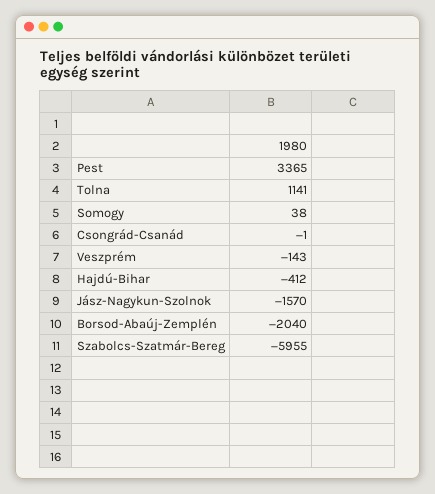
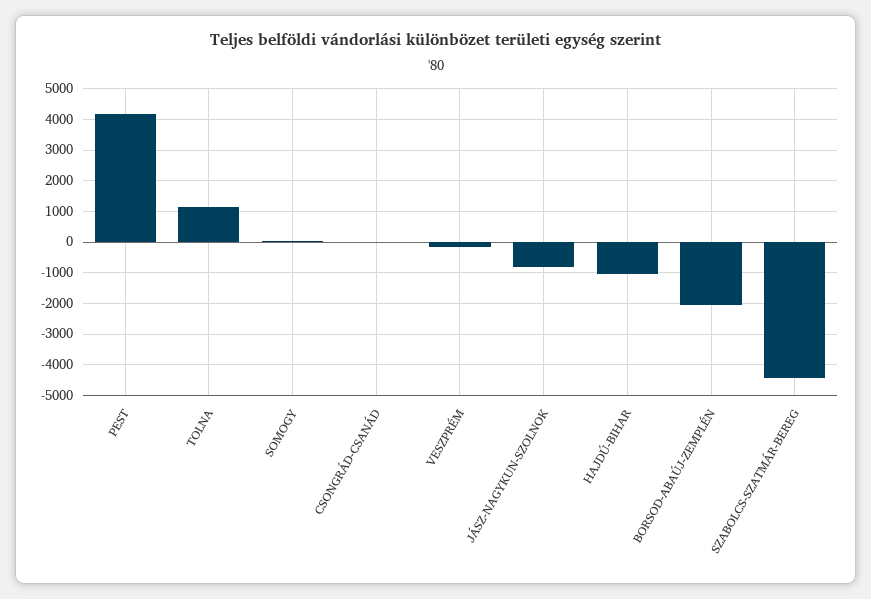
  {
-   "Pest": 3365,
+   "Pest": 4200,
    "Tolna": 1141,
    "Somogy": 38,
    "Csongrád-Csanád": -1,
    "Veszprém": -143,
-   "Hajdú-Bihar": -412,
+   "Hajdú-Bihar": -1000,
-   "Jász-Nagykun-Szolnok": -1570,
+   "Jász-Nagykun-Szolnok": -800,
    "Borsod-Abaúj-Zemplén": -2040,
-   "Szabolcs-Szatmár-Bereg": -5955
+   "Szabolcs-Szatmár-Bereg": -4400
  }

